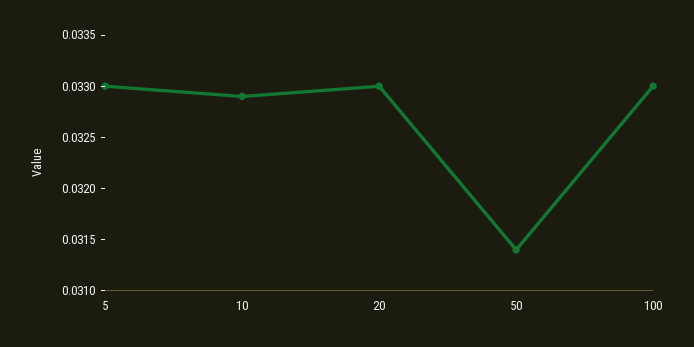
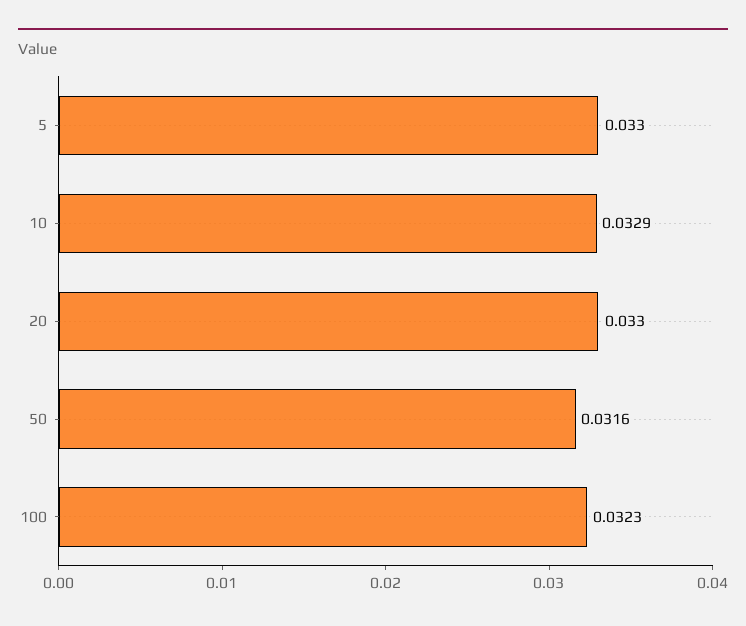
  {
    "5": 0.033,
    "10": 0.0329,
    "20": 0.033,
-   "50": 0.0314,
+   "50": 0.0316,
-   "100": 0.033
+   "100": 0.0323
  }

